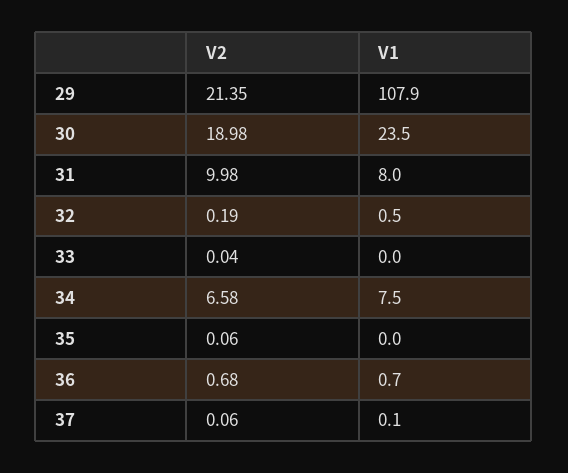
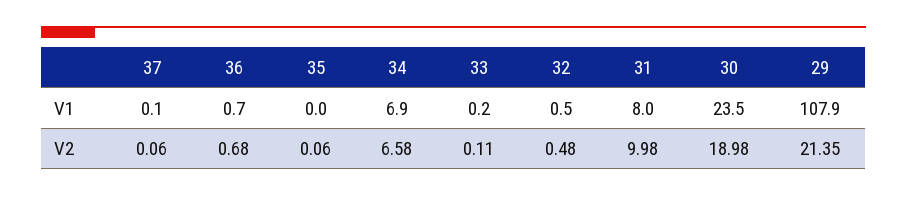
  {
    "V2": {
      "29": 21.35,
      "30": 18.98,
      "31": 9.98,
-     "32": 0.19,
+     "32": 0.48,
-     "33": 0.04,
+     "33": 0.11,
      "34": 6.58,
      "35": 0.06,
      "36": 0.68,
      "37": 0.06
    },
    "V1": {
      "29": 107.9,
      "30": 23.5,
      "31": 8,
      "32": 0.5,
-     "33": 0,
+     "33": 0.2,
-     "34": 7.5,
+     "34": 6.9,
      "35": 0,
      "36": 0.7,
      "37": 0.1
    }
  }

